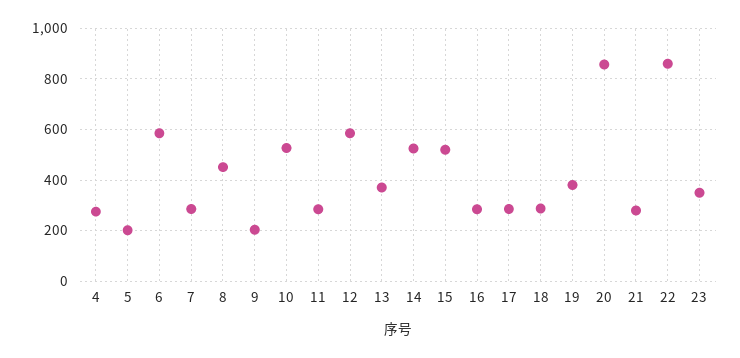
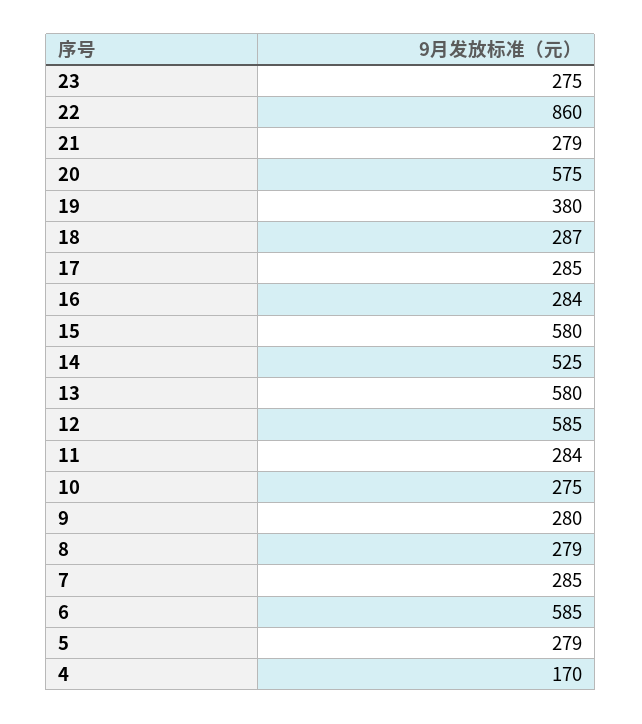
  {
-   "4": 275,
+   "4": 170,
-   "5": 200,
+   "5": 279,
    "6": 585,
    "7": 285,
-   "8": 450,
+   "8": 279,
-   "9": 200,
+   "9": 280,
-   "10": 525,
+   "10": 275,
    "11": 284,
    "12": 585,
-   "13": 375,
+   "13": 580,
    "14": 525,
-   "15": 525,
+   "15": 580,
    "16": 284,
    "17": 285,
    "18": 287,
    "19": 380,
-   "20": 850,
+   "20": 575,
    "21": 279,
    "22": 860,
-   "23": 350
+   "23": 275
  }

